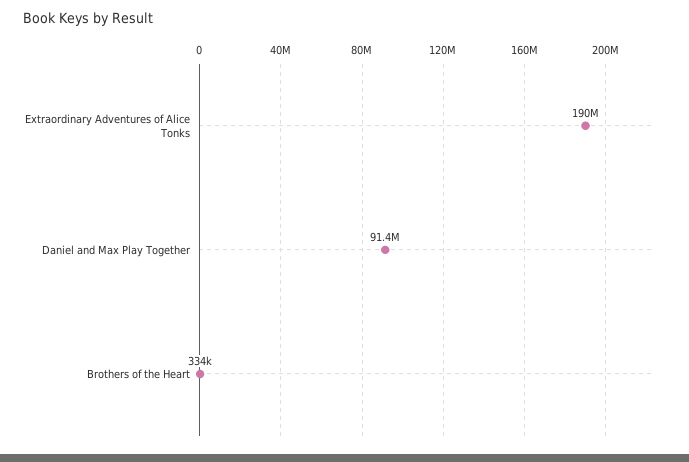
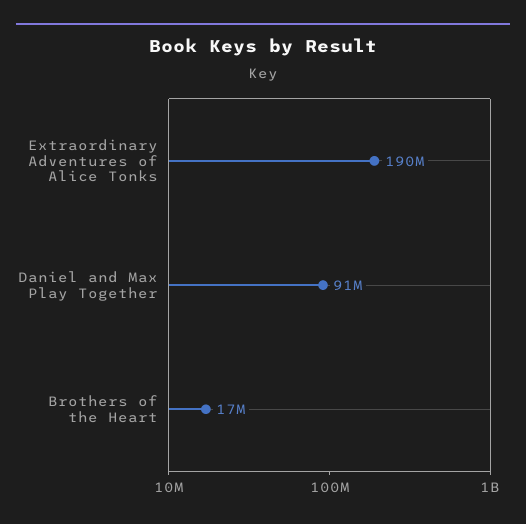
  {
    "Extraordinary Adventures of Alice Tonks": 190000000,
    "Daniel and Max Play Together": 91400000,
-   "Brothers of the Heart": 334000
+   "Brothers of the Heart": 17000000
  }

